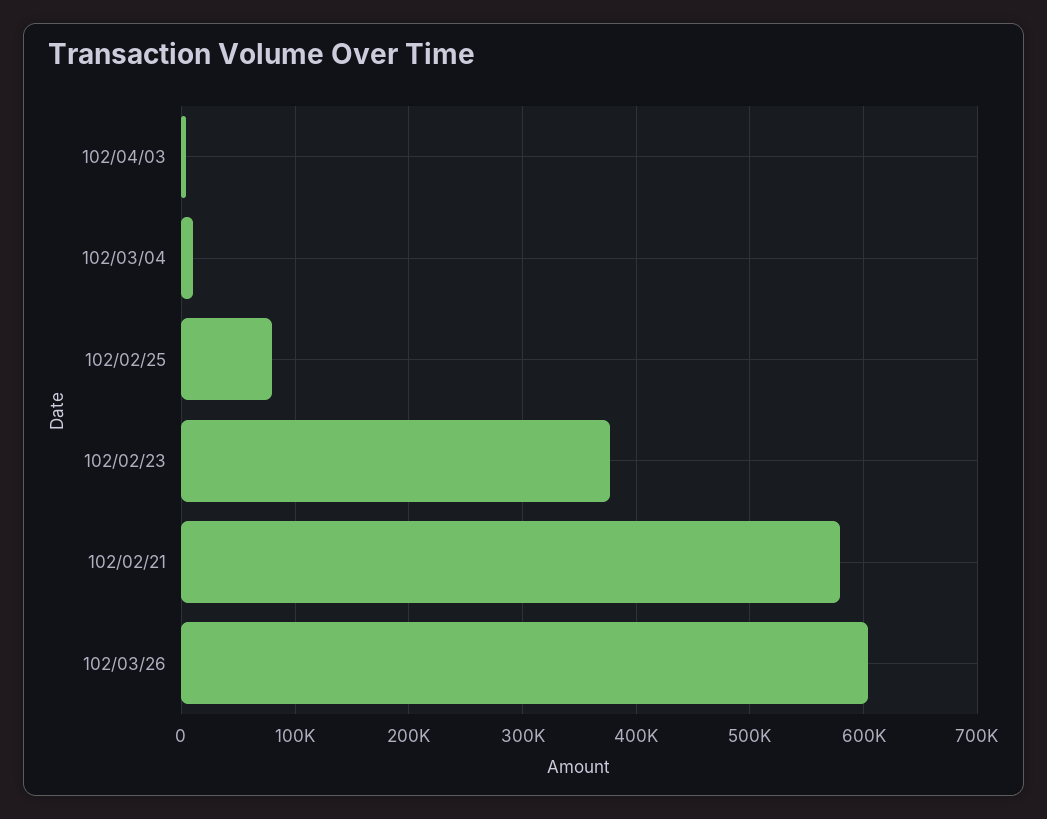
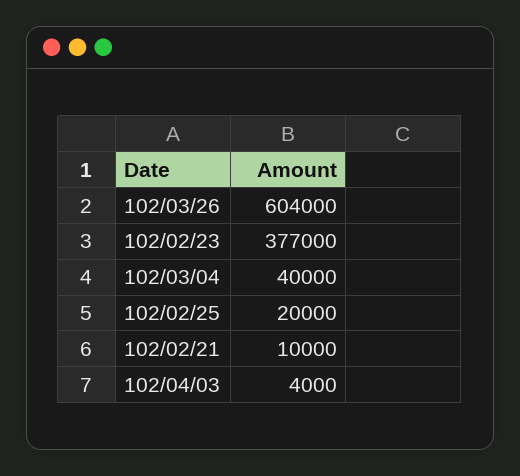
  {
    "102/04/03": 4000,
-   "102/03/04": 10000,
+   "102/03/04": 40000,
-   "102/02/25": 80000,
+   "102/02/25": 20000,
    "102/02/23": 377000,
-   "102/02/21": 580000,
+   "102/02/21": 10000,
    "102/03/26": 604000
  }

